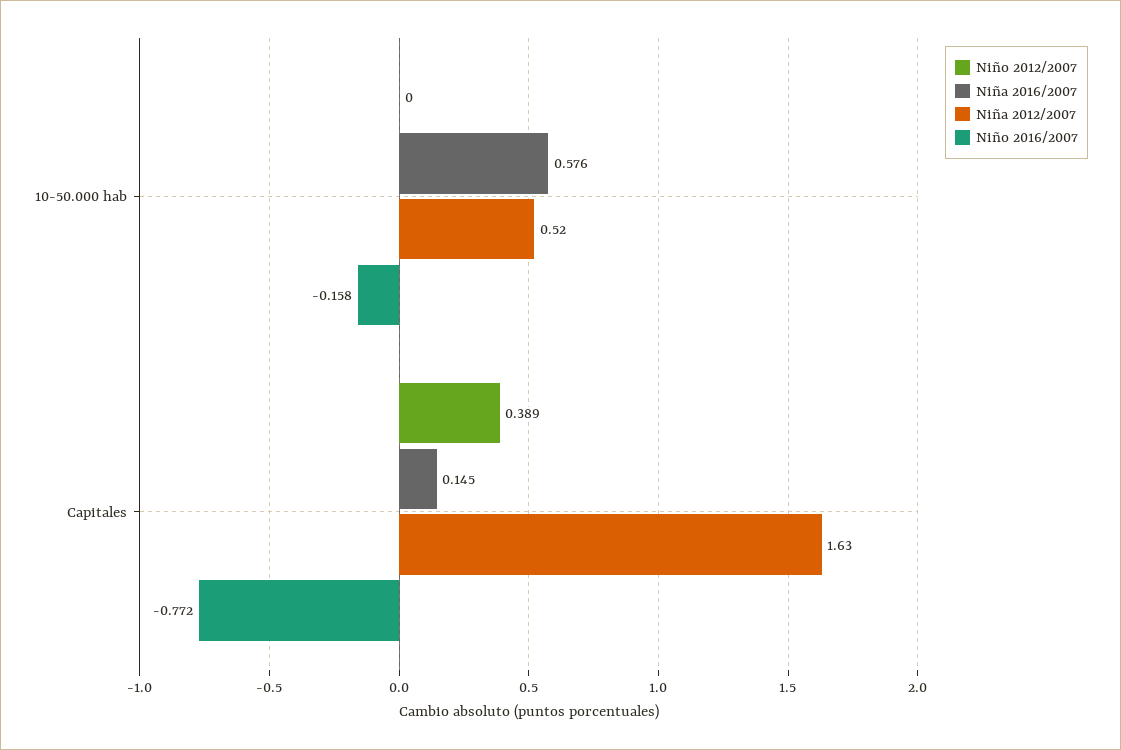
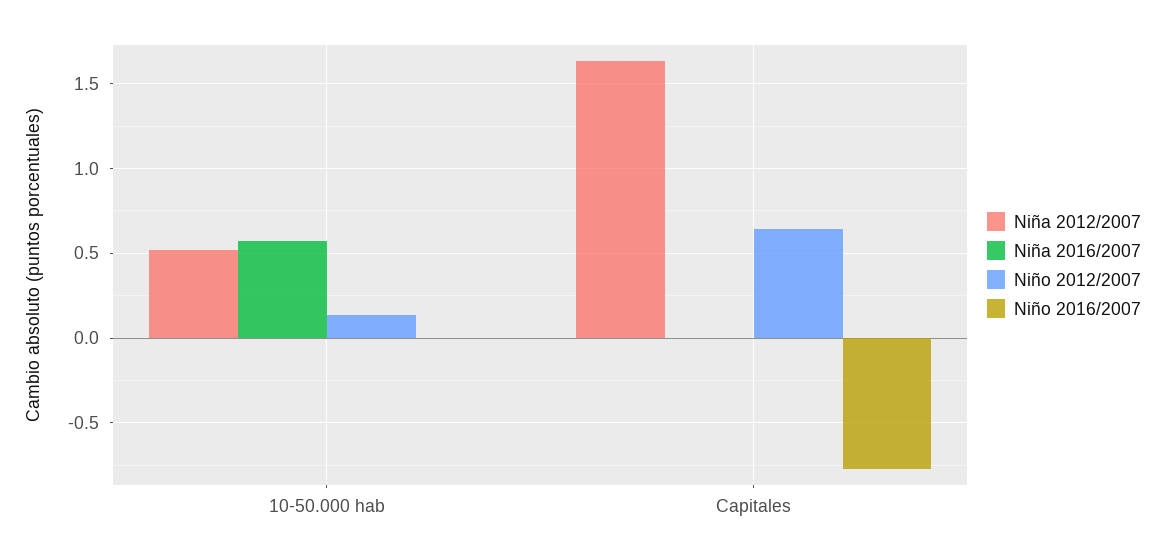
  {
    "Niño 2012/2007": {
-     "10-50.000 hab": 0,
+     "10-50.000 hab": 0.15,
-     "Capitales": 0.389
+     "Capitales": 0.65
    },
    "Niña 2016/2007": {
      "10-50.000 hab": 0.576,
-     "Capitales": 0.145
+     "Capitales": 0
    },
    "Niña 2012/2007": {
      "10-50.000 hab": 0.52,
      "Capitales": 1.63
    },
    "Niño 2016/2007": {
-     "10-50.000 hab": -0.158,
+     "10-50.000 hab": 0,
      "Capitales": -0.772
    }
  }

